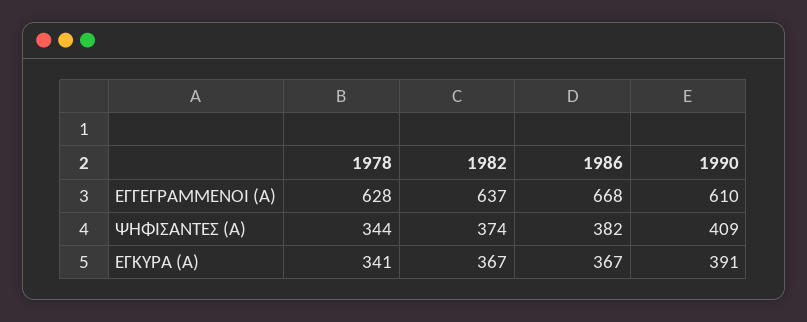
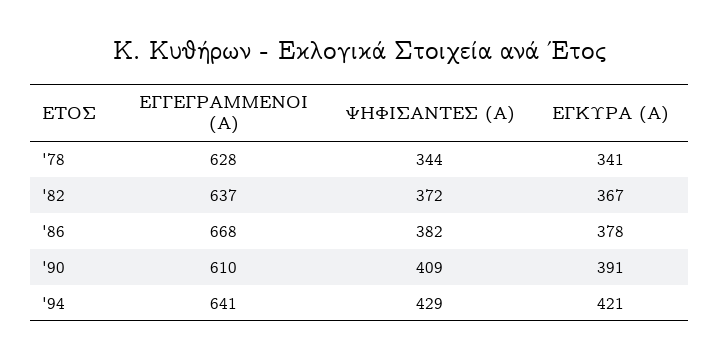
  {
    "1978": {
      "ΕΓΓΕΓΡΑΜΜΕΝΟΙ (Α)": 628,
      "ΨΗΦΙΣΑΝΤΕΣ (Α)": 344,
      "ΕΓΚΥΡΑ (Α)": 341
    },
    "1982": {
      "ΕΓΓΕΓΡΑΜΜΕΝΟΙ (Α)": 637,
-     "ΨΗΦΙΣΑΝΤΕΣ (Α)": 374,
+     "ΨΗΦΙΣΑΝΤΕΣ (Α)": 372,
      "ΕΓΚΥΡΑ (Α)": 367
    },
    "1986": {
      "ΕΓΓΕΓΡΑΜΜΕΝΟΙ (Α)": 668,
      "ΨΗΦΙΣΑΝΤΕΣ (Α)": 382,
-     "ΕΓΚΥΡΑ (Α)": 367
+     "ΕΓΚΥΡΑ (Α)": 378
    },
    "1990": {
      "ΕΓΓΕΓΡΑΜΜΕΝΟΙ (Α)": 610,
      "ΨΗΦΙΣΑΝΤΕΣ (Α)": 409,
      "ΕΓΚΥΡΑ (Α)": 391
-   }
+   },
+   "'94": {
+     "ΕΓΓΕΓΡΑΜΜΕΝΟΙ (Α)": 641,
+     "ΨΗΦΙΣΑΝΤΕΣ (Α)": 429,
+     "ΕΓΚΥΡΑ (Α)": 421
+   }
  }

